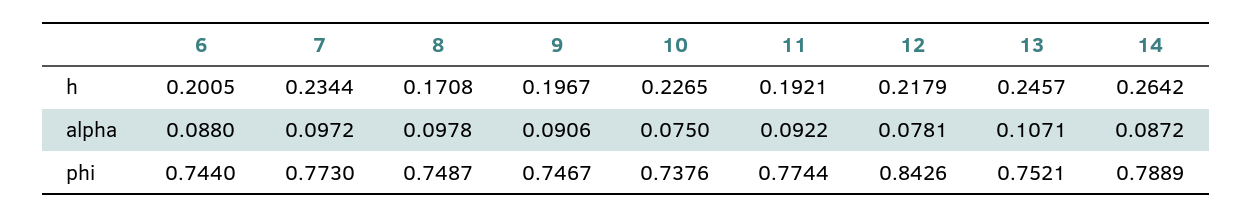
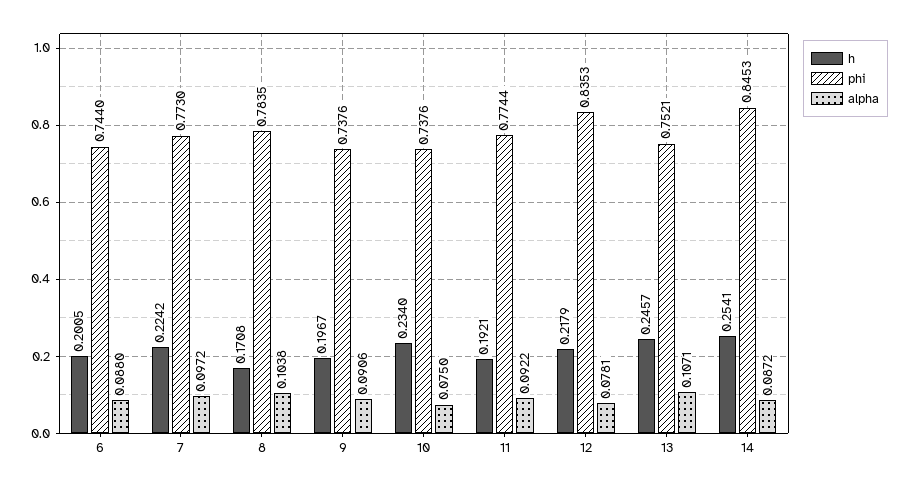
  {
    "h": {
      "6": 0.2005,
-     "7": 0.2344,
+     "7": 0.2242,
      "8": 0.1708,
      "9": 0.1967,
-     "10": 0.2265,
+     "10": 0.234,
      "11": 0.1921,
      "12": 0.2179,
      "13": 0.2457,
-     "14": 0.2642
+     "14": 0.2541
    },
    "alpha": {
      "6": 0.088,
      "7": 0.0972,
-     "8": 0.0978,
+     "8": 0.1038,
      "9": 0.0906,
      "10": 0.075,
      "11": 0.0922,
      "12": 0.0781,
      "13": 0.1071,
      "14": 0.0872
    },
    "phi": {
      "6": 0.744,
      "7": 0.773,
-     "8": 0.7487,
+     "8": 0.7835,
-     "9": 0.7467,
+     "9": 0.7376,
      "10": 0.7376,
      "11": 0.7744,
-     "12": 0.8426,
+     "12": 0.8353,
      "13": 0.7521,
-     "14": 0.7889
+     "14": 0.8453
    }
  }

